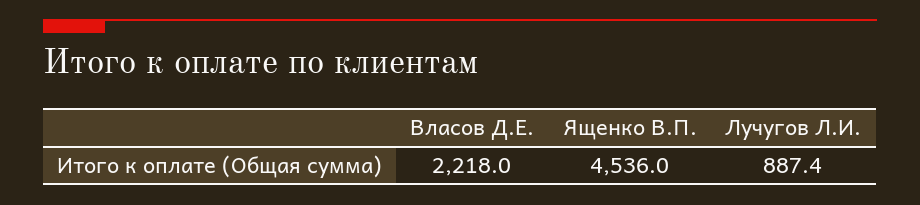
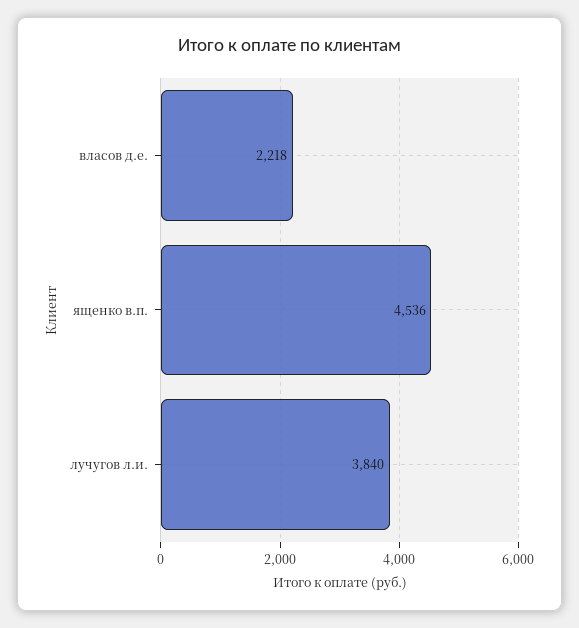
  {
    "Власов Д.Е.": 2218,
    "Ященко В.П.": 4536,
-   "Лучугов Л.И.": 887.4
+   "Лучугов Л.И.": 3840
  }

